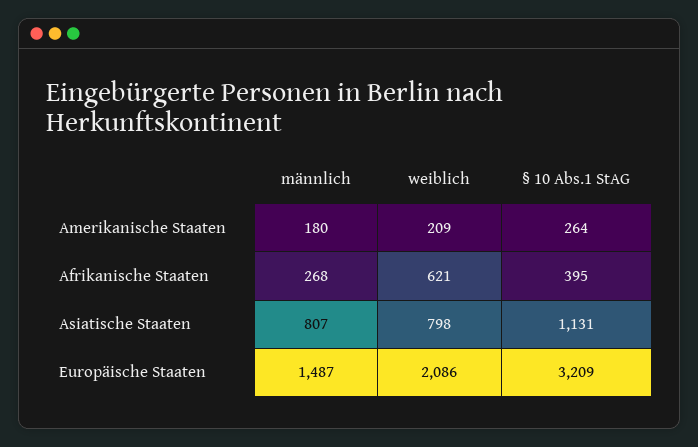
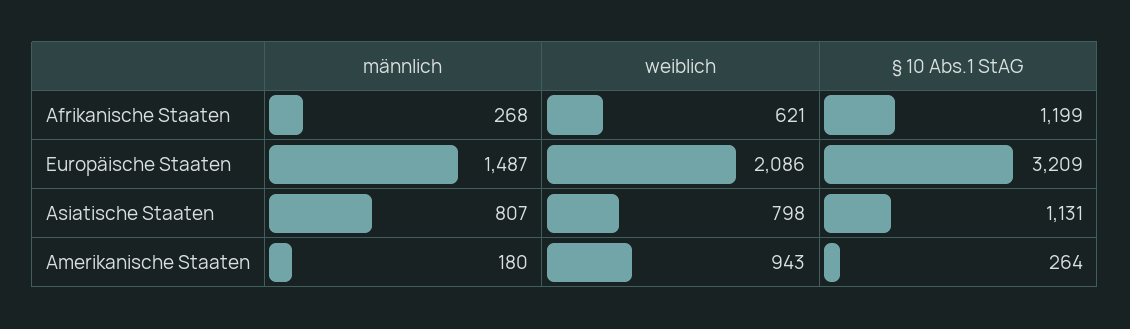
  {
    "männlich": {
      "Amerikanische Staaten": 180,
      "Afrikanische Staaten": 268,
      "Asiatische Staaten": 807,
      "Europäische Staaten": 1487
    },
    "weiblich": {
-     "Amerikanische Staaten": 209,
+     "Amerikanische Staaten": 943,
      "Afrikanische Staaten": 621,
      "Asiatische Staaten": 798,
      "Europäische Staaten": 2086
    },
    "§ 10 Abs.1 StAG": {
      "Amerikanische Staaten": 264,
-     "Afrikanische Staaten": 395,
+     "Afrikanische Staaten": 1199,
      "Asiatische Staaten": 1131,
      "Europäische Staaten": 3209
    }
  }

